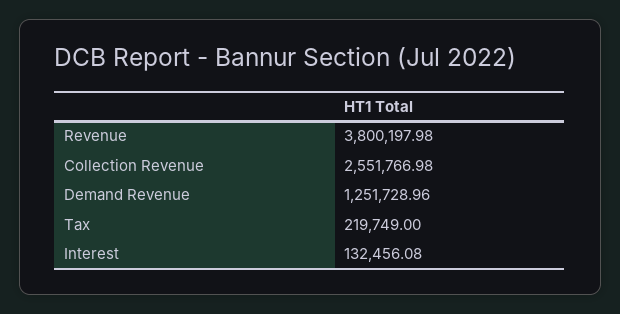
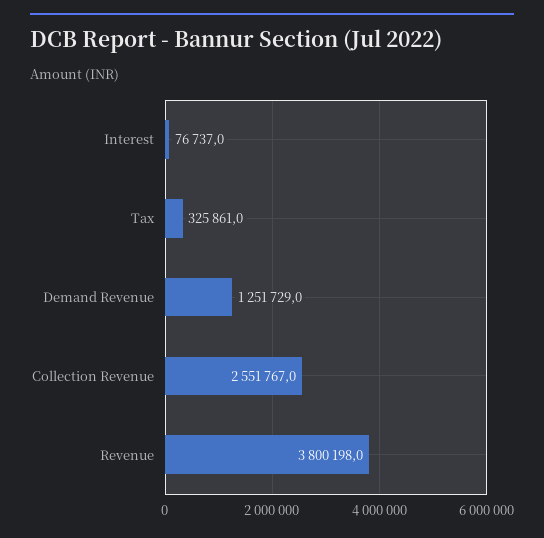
  {
    "Revenue": 3800197.98,
    "Collection Revenue": 2551766.98,
    "Demand Revenue": 1251728.96,
-   "Tax": 219749,
+   "Tax": 325861,
-   "Interest": 132456.08
+   "Interest": 76737
  }

